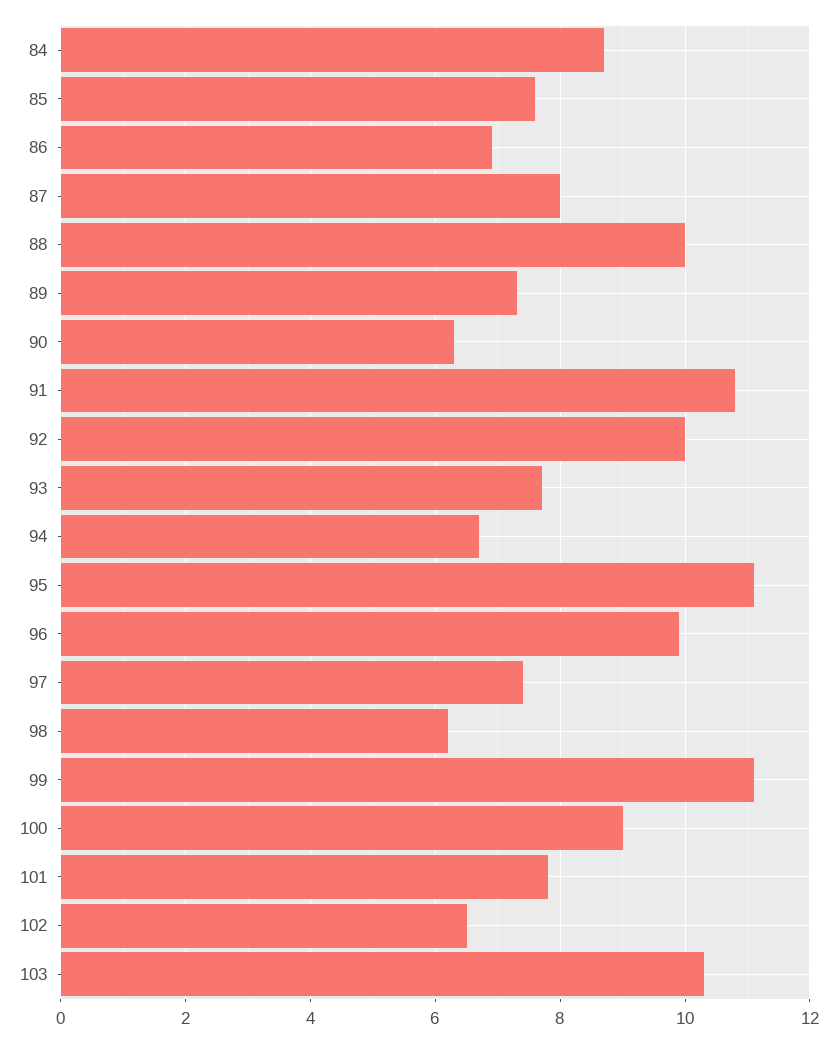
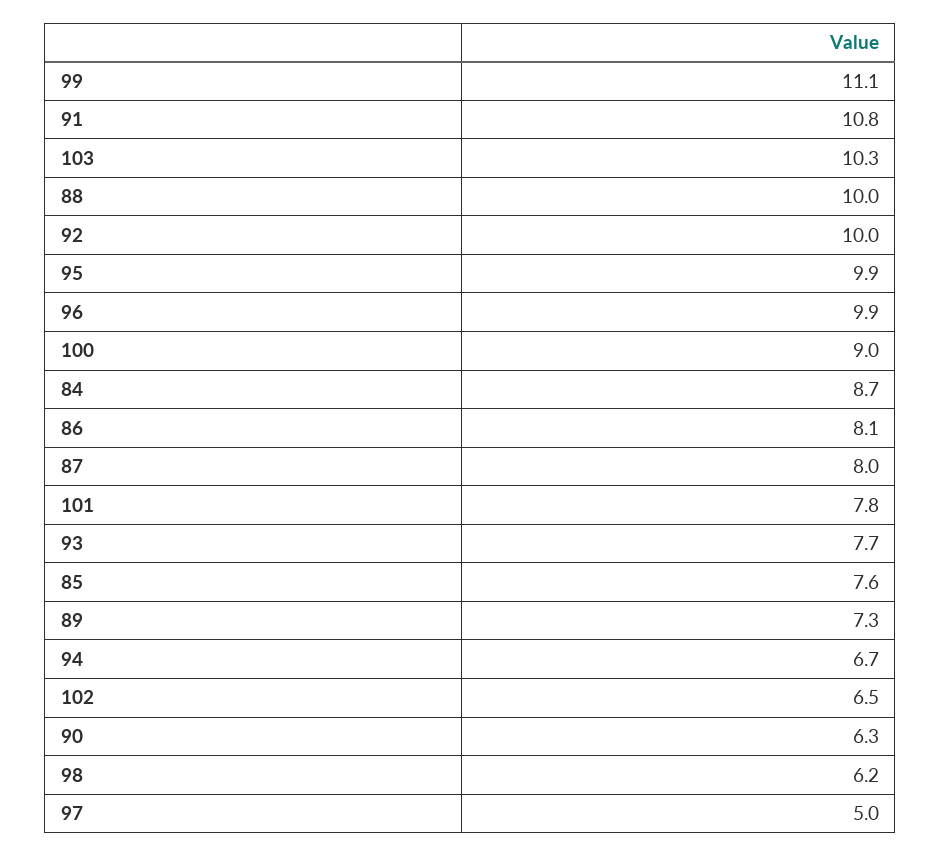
  {
    "84": 8.7,
    "85": 7.6,
-   "86": 7,
+   "86": 8.1,
    "87": 8,
    "88": 10,
    "89": 7.3,
    "90": 6.3,
    "91": 10.8,
    "92": 10,
    "93": 7.7,
    "94": 6.7,
-   "95": 11,
+   "95": 9.9,
    "96": 9.9,
-   "97": 7.5,
+   "97": 5,
    "98": 6.2,
    "99": 11.1,
    "100": 9,
    "101": 7.8,
    "102": 6.5,
    "103": 10.3
  }

